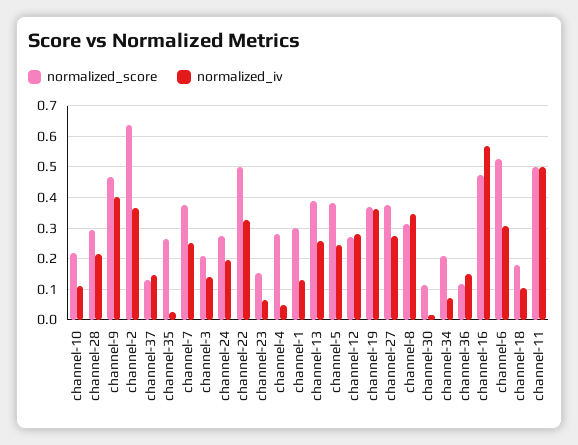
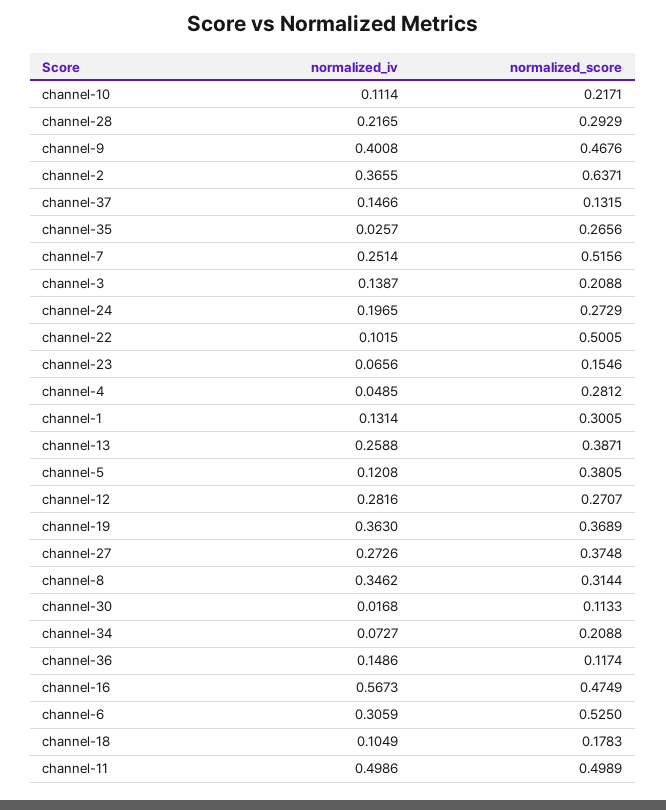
  {
    "normalized_score": {
      "channel-10": 0.2171,
      "channel-28": 0.2929,
      "channel-9": 0.4676,
      "channel-2": 0.6371,
      "channel-37": 0.1315,
      "channel-35": 0.2656,
-     "channel-7": 0.38,
+     "channel-7": 0.5156,
      "channel-3": 0.2088,
      "channel-24": 0.2729,
      "channel-22": 0.5005,
      "channel-23": 0.1546,
      "channel-4": 0.2812,
      "channel-1": 0.3005,
      "channel-13": 0.3871,
      "channel-5": 0.3805,
      "channel-12": 0.2707,
      "channel-19": 0.3689,
      "channel-27": 0.3748,
      "channel-8": 0.3144,
      "channel-30": 0.1133,
      "channel-34": 0.2088,
      "channel-36": 0.1174,
      "channel-16": 0.4749,
      "channel-6": 0.525,
      "channel-18": 0.1783,
      "channel-11": 0.4989
    },
    "normalized_iv": {
      "channel-10": 0.1114,
      "channel-28": 0.2165,
      "channel-9": 0.4008,
      "channel-2": 0.3655,
      "channel-37": 0.1466,
      "channel-35": 0.0257,
      "channel-7": 0.2514,
      "channel-3": 0.1387,
      "channel-24": 0.1965,
-     "channel-22": 0.32,
+     "channel-22": 0.1015,
      "channel-23": 0.0656,
      "channel-4": 0.0485,
      "channel-1": 0.1314,
      "channel-13": 0.2588,
-     "channel-5": 0.24,
+     "channel-5": 0.1208,
      "channel-12": 0.2816,
      "channel-19": 0.363,
      "channel-27": 0.2726,
      "channel-8": 0.3462,
      "channel-30": 0.0168,
      "channel-34": 0.0727,
      "channel-36": 0.1486,
      "channel-16": 0.5673,
      "channel-6": 0.3059,
      "channel-18": 0.1049,
      "channel-11": 0.4986
    }
  }

